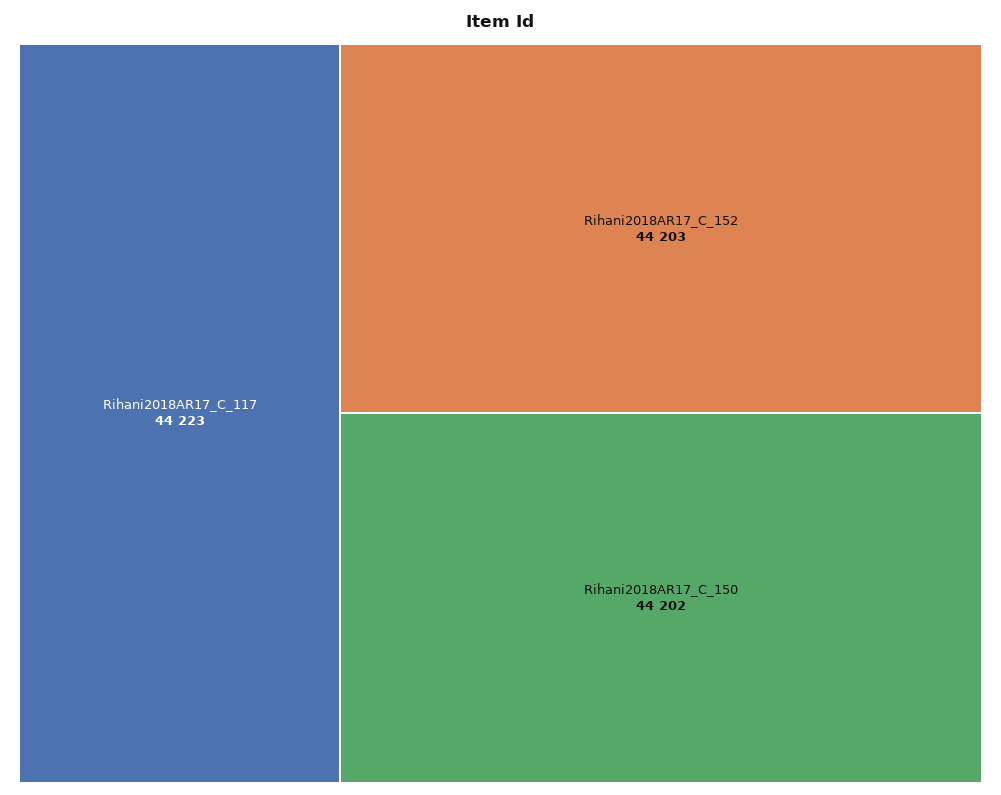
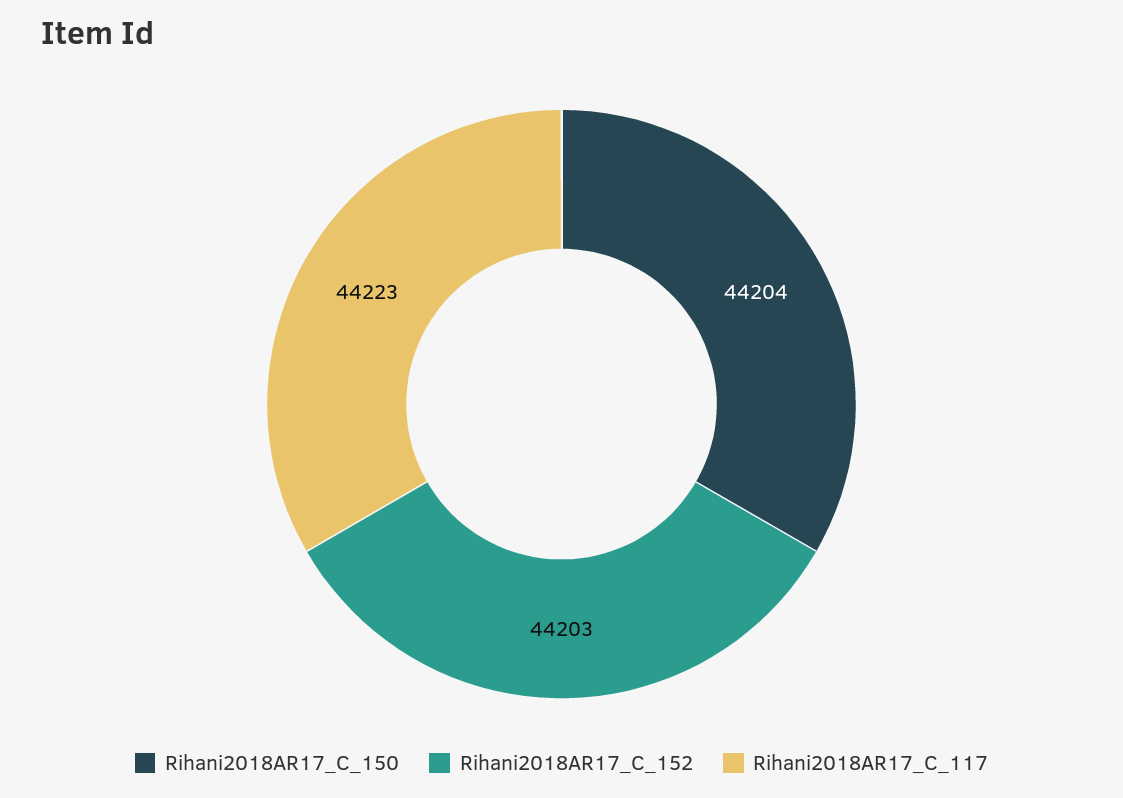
  {
    "Rihani2018AR17_C_117": 44223,
    "Rihani2018AR17_C_152": 44203,
-   "Rihani2018AR17_C_150": 44202
+   "Rihani2018AR17_C_150": 44204
  }

